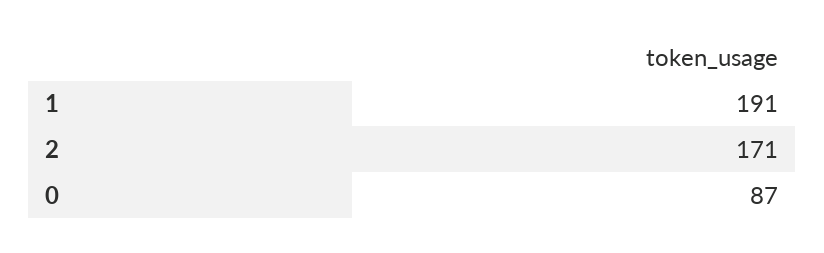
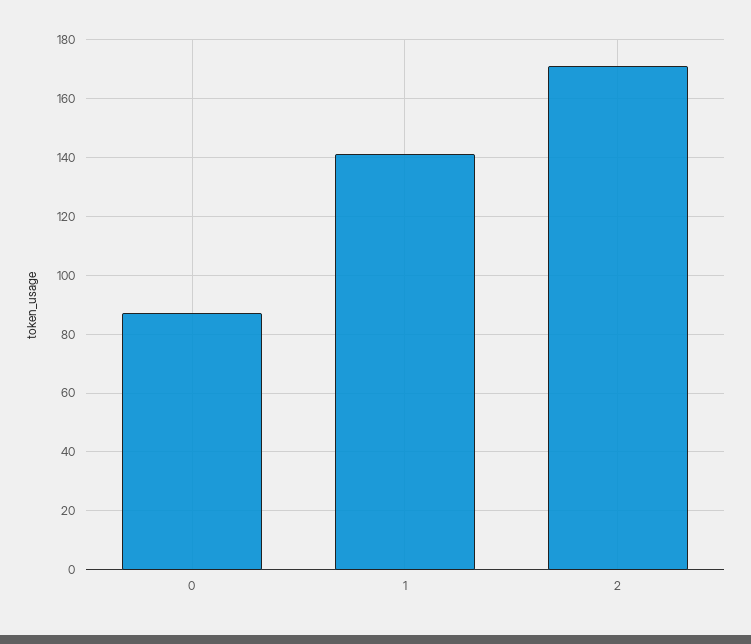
  {
-   "1": 191,
+   "1": 140,
    "2": 171,
    "0": 87
  }

